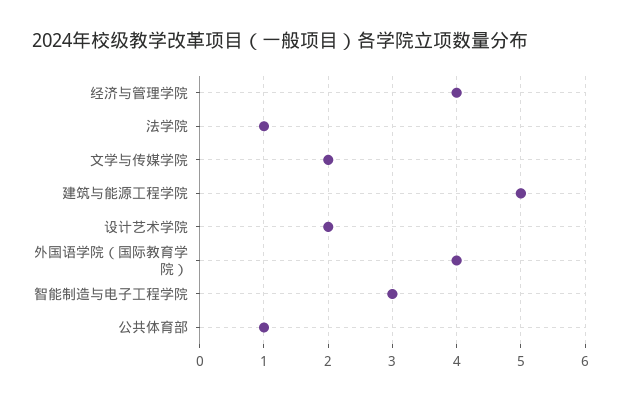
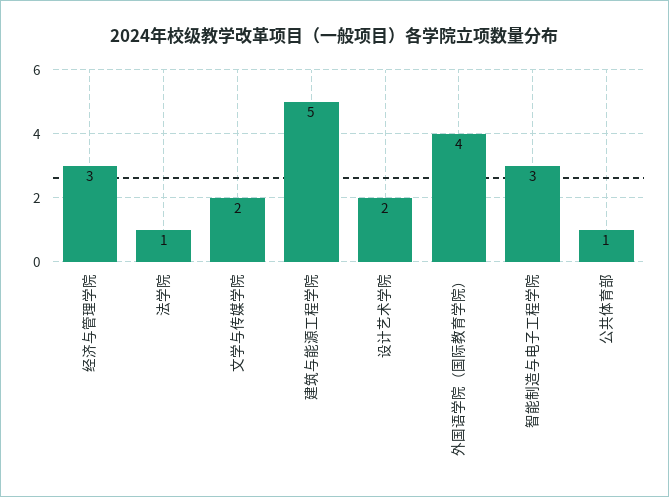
  {
-   "经济与管理学院": 4,
+   "经济与管理学院": 3,
    "法学院": 1,
    "文学与传媒学院": 2,
    "建筑与能源工程学院": 5,
    "设计艺术学院": 2,
    "外国语学院（国际教育学院）": 4,
    "智能制造与电子工程学院": 3,
    "公共体育部": 1
  }

